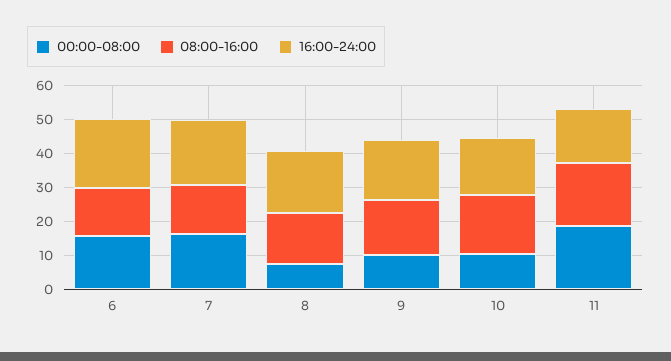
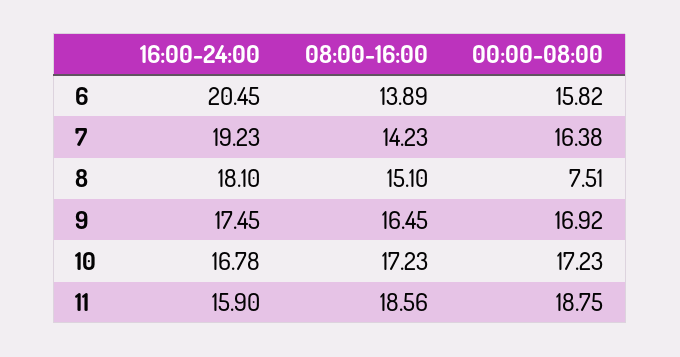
  {
    "00:00-08:00": {
      "6": 15.82,
      "7": 16.38,
      "8": 7.51,
-     "9": 10,
+     "9": 16.92,
-     "10": 10,
+     "10": 17.23,
      "11": 18.75
    },
    "08:00-16:00": {
      "6": 13.89,
      "7": 14.23,
      "8": 15.1,
      "9": 16.45,
      "10": 17.23,
      "11": 18.56
    },
    "16:00-24:00": {
      "6": 20.45,
      "7": 19.23,
      "8": 18.1,
      "9": 17.45,
      "10": 16.78,
      "11": 15.9
    }
  }

